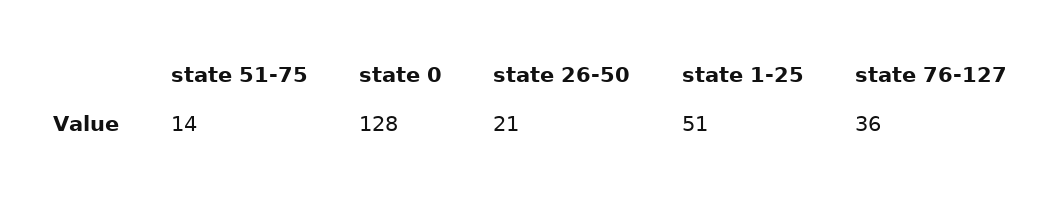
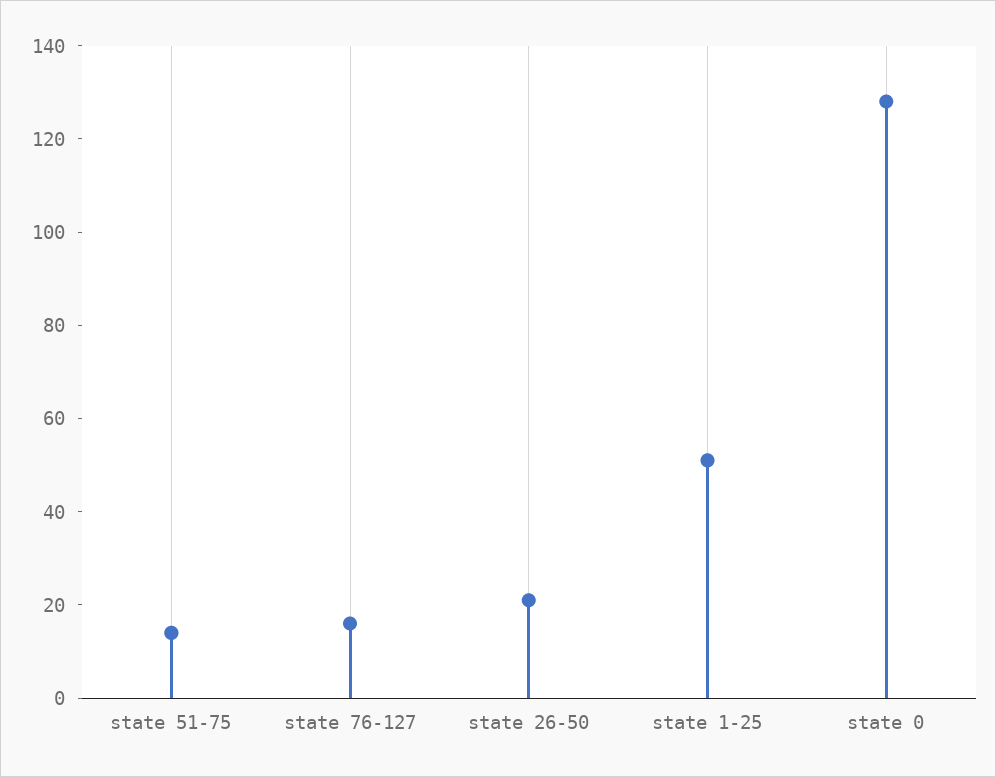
  {
    "state 51-75": 14,
    "state 0": 128,
    "state 26-50": 21,
    "state 1-25": 51,
-   "state 76-127": 36
+   "state 76-127": 15
  }

